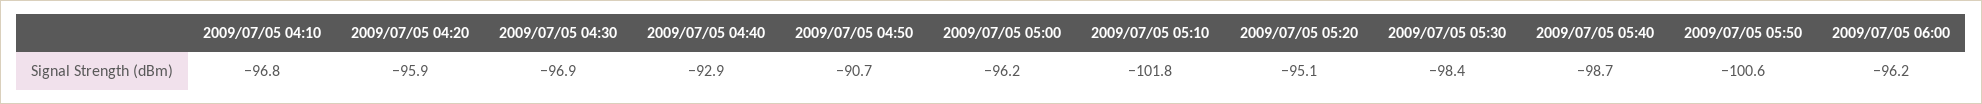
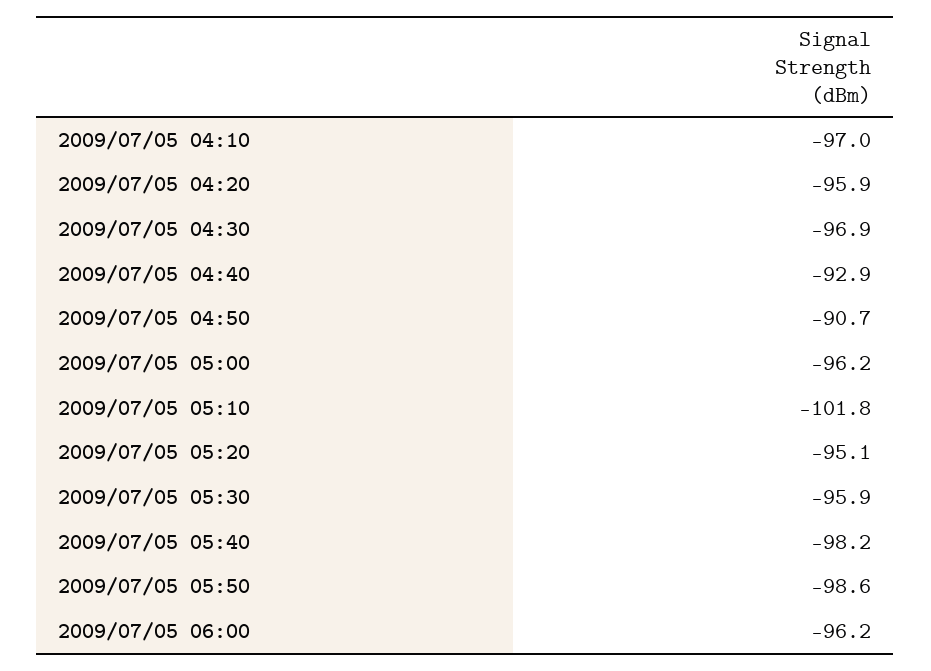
  {
-   "2009/07/05 04:10": -96.8,
+   "2009/07/05 04:10": -97,
    "2009/07/05 04:20": -95.9,
    "2009/07/05 04:30": -96.9,
    "2009/07/05 04:40": -92.9,
    "2009/07/05 04:50": -90.7,
    "2009/07/05 05:00": -96.2,
    "2009/07/05 05:10": -101.8,
    "2009/07/05 05:20": -95.1,
-   "2009/07/05 05:30": -98.4,
+   "2009/07/05 05:30": -95.9,
-   "2009/07/05 05:40": -98.7,
+   "2009/07/05 05:40": -98.2,
-   "2009/07/05 05:50": -100.6,
+   "2009/07/05 05:50": -98.6,
    "2009/07/05 06:00": -96.2
  }

